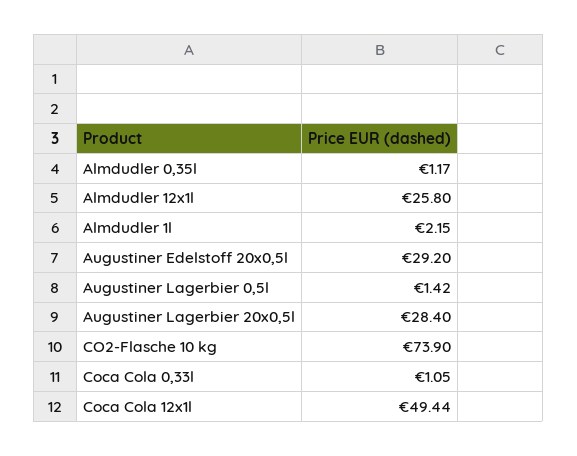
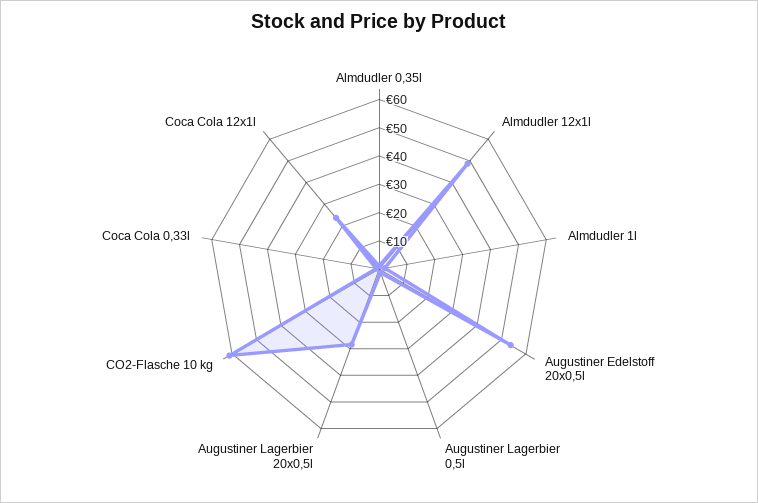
  {
    "Almdudler 0,35l": 1.17,
-   "Almdudler 12x1l": 25.8,
+   "Almdudler 12x1l": 50,
    "Almdudler 1l": 2.15,
-   "Augustiner Edelstoff 20x0,5l": 29.2,
+   "Augustiner Edelstoff 20x0,5l": 55,
    "Augustiner Lagerbier 0,5l": 1.42,
    "Augustiner Lagerbier 20x0,5l": 28.4,
-   "CO2-Flasche 10 kg": 73.9,
+   "CO2-Flasche 10 kg": 60,
    "Coca Cola 0,33l": 1.05,
-   "Coca Cola 12x1l": 49.44
+   "Coca Cola 12x1l": 25
  }

